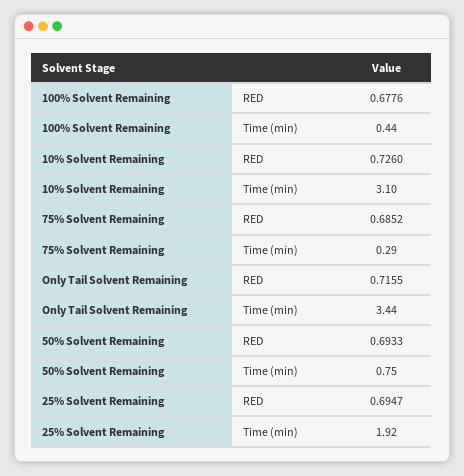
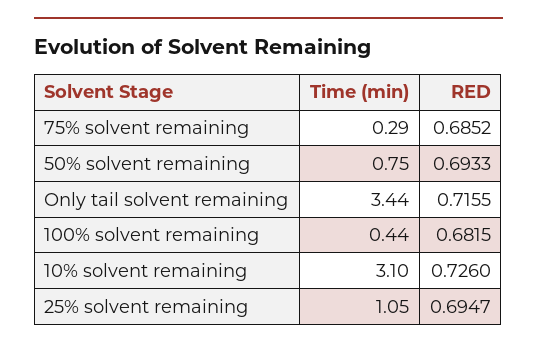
  {
    "100% Solvent Remaining": {
-     "RED": 0.6776,
+     "RED": 0.6815,
      "Time (min)": 0.44
    },
    "10% Solvent Remaining": {
      "RED": 0.726,
      "Time (min)": 3.1
    },
    "75% Solvent Remaining": {
      "RED": 0.6852,
      "Time (min)": 0.29
    },
    "Only Tail Solvent Remaining": {
      "RED": 0.7155,
      "Time (min)": 3.44
    },
    "50% Solvent Remaining": {
      "RED": 0.6933,
      "Time (min)": 0.75
    },
    "25% Solvent Remaining": {
      "RED": 0.6947,
-     "Time (min)": 1.92
+     "Time (min)": 1.05
    }
  }

